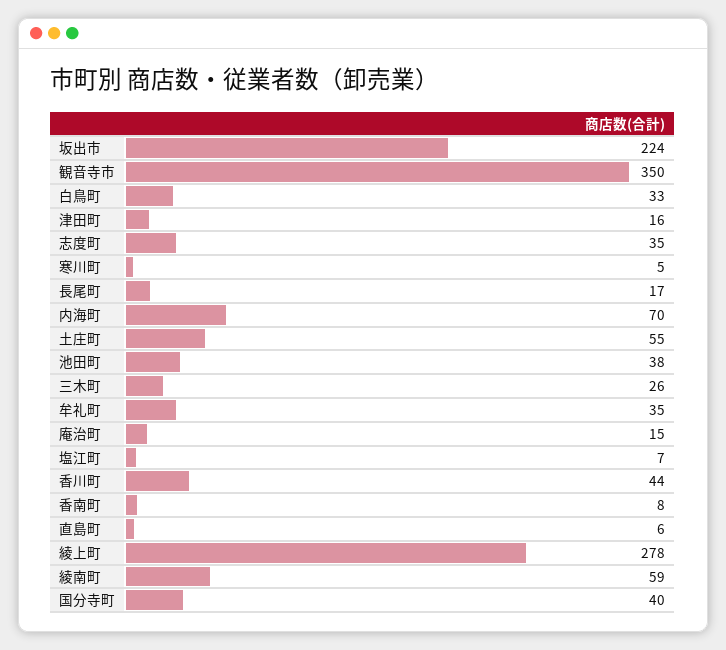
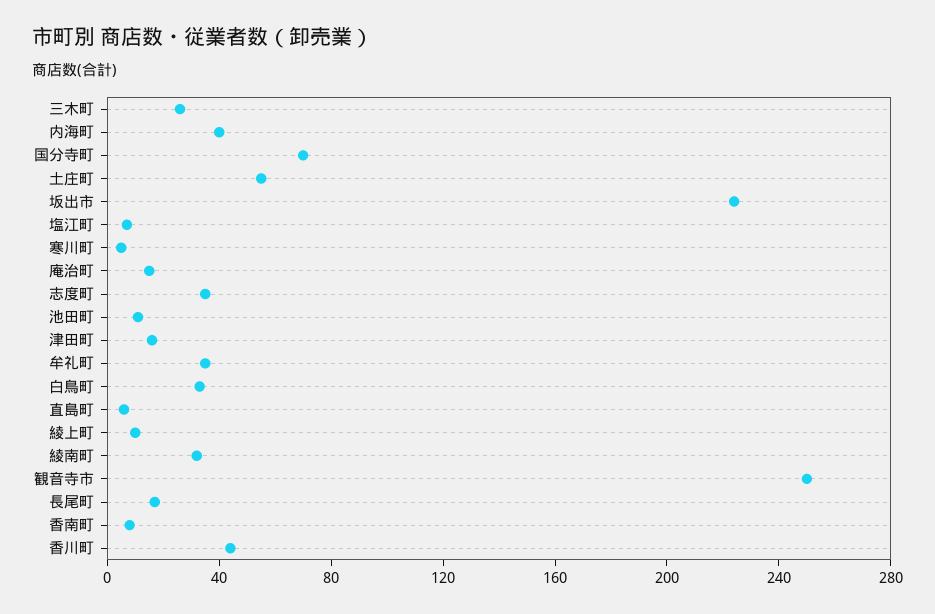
  {
    "坂出市": 224,
-   "観音寺市": 350,
+   "観音寺市": 250,
    "白鳥町": 33,
    "津田町": 16,
    "志度町": 35,
    "寒川町": 5,
    "長尾町": 17,
-   "内海町": 70,
+   "内海町": 40,
    "土庄町": 55,
-   "池田町": 38,
+   "池田町": 10,
    "三木町": 26,
    "牟礼町": 35,
    "庵治町": 15,
    "塩江町": 7,
    "香川町": 44,
    "香南町": 8,
    "直島町": 6,
-   "綾上町": 278,
+   "綾上町": 10,
-   "綾南町": 59,
+   "綾南町": 30,
-   "国分寺町": 40
+   "国分寺町": 70
  }

